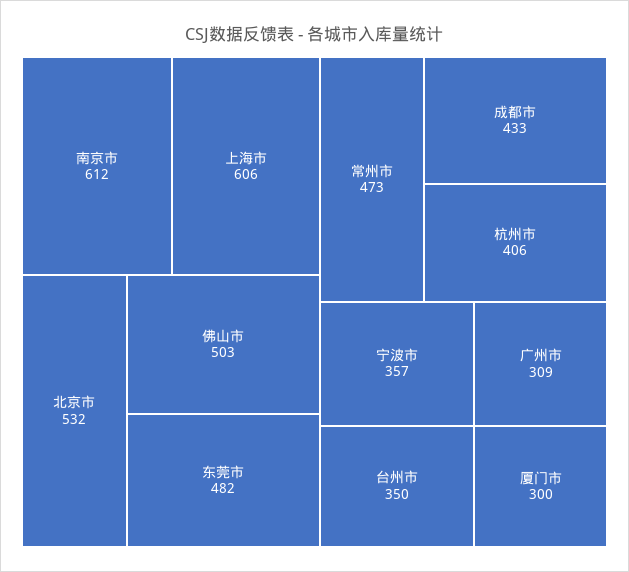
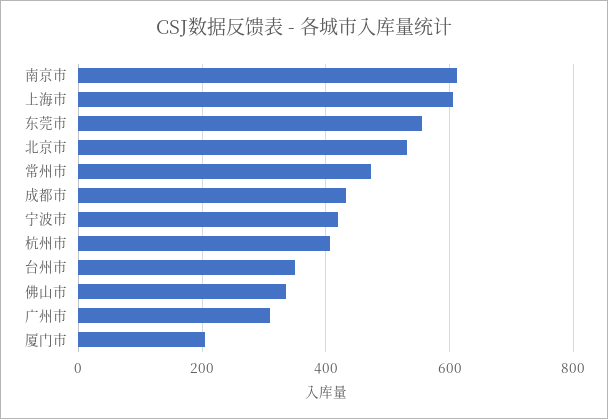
  {
    "南京市": 612,
    "上海市": 606,
    "北京市": 532,
-   "佛山市": 503,
+   "佛山市": 340,
-   "东莞市": 482,
+   "东莞市": 560,
    "常州市": 473,
    "成都市": 433,
    "杭州市": 406,
-   "宁波市": 357,
+   "宁波市": 420,
    "台州市": 350,
    "广州市": 309,
-   "厦门市": 300
+   "厦门市": 200
  }

